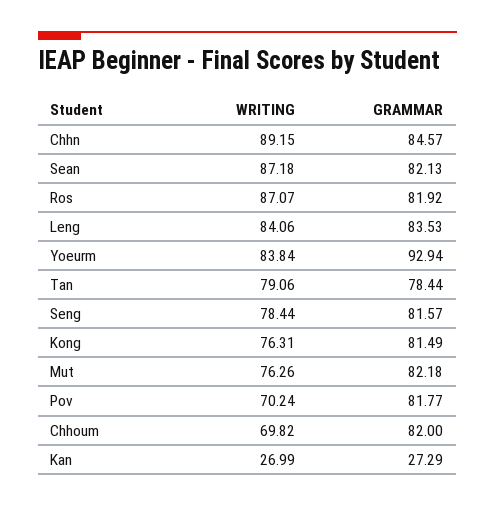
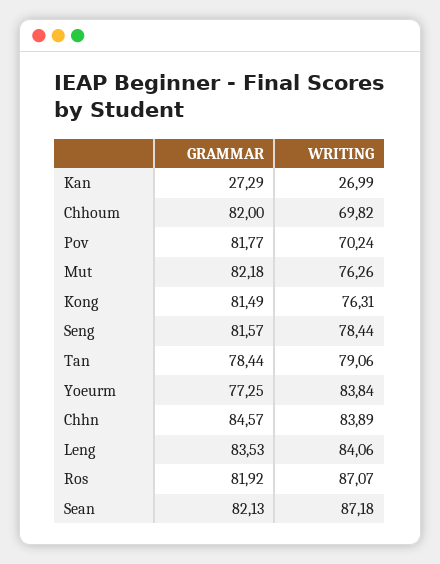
  {
    "WRITING": {
-     "Chhn": 89.15,
+     "Chhn": 83.89,
      "Sean": 87.18,
      "Ros": 87.07,
      "Leng": 84.06,
      "Yoeurm": 83.84,
      "Tan": 79.06,
      "Seng": 78.44,
      "Kong": 76.31,
      "Mut": 76.26,
      "Pov": 70.24,
      "Chhoum": 69.82,
      "Kan": 26.99
    },
    "GRAMMAR": {
      "Chhn": 84.57,
      "Sean": 82.13,
      "Ros": 81.92,
      "Leng": 83.53,
-     "Yoeurm": 92.94,
+     "Yoeurm": 77.25,
      "Tan": 78.44,
      "Seng": 81.57,
      "Kong": 81.49,
      "Mut": 82.18,
      "Pov": 81.77,
      "Chhoum": 82,
      "Kan": 27.29
    }
  }

